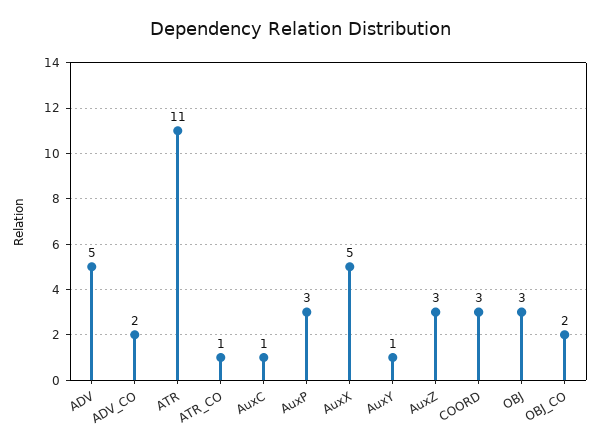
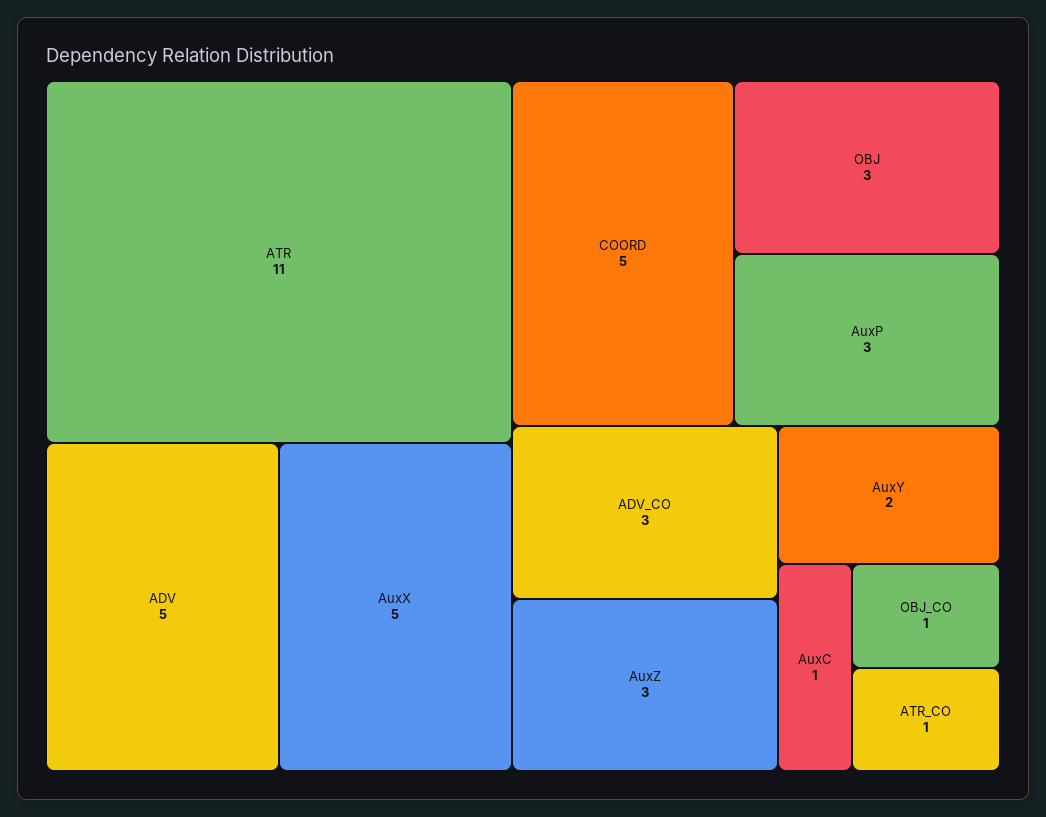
  {
    "ADV": 5,
-   "ADV_CO": 2,
+   "ADV_CO": 3,
    "ATR": 11,
    "ATR_CO": 1,
    "AuxC": 1,
    "AuxP": 3,
    "AuxX": 5,
-   "AuxY": 1,
+   "AuxY": 2,
    "AuxZ": 3,
-   "COORD": 3,
+   "COORD": 5,
    "OBJ": 3,
-   "OBJ_CO": 2
+   "OBJ_CO": 1
  }

